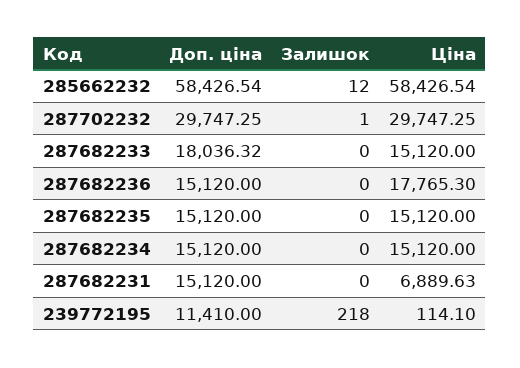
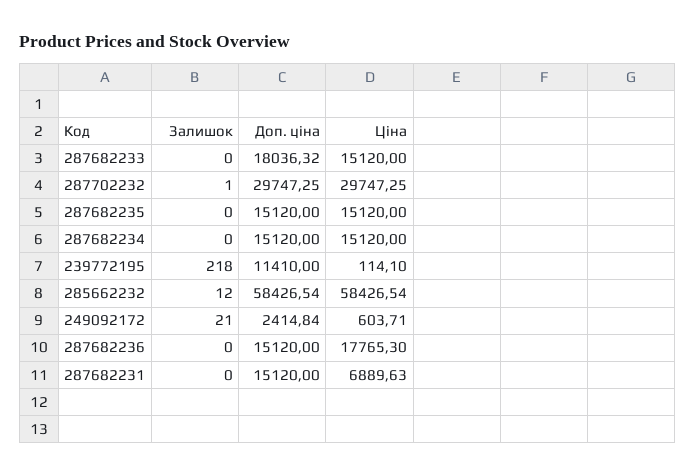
  {
    "Доп. ціна": {
      "285662232": 58426.54,
      "287702232": 29747.25,
      "287682233": 18036.32,
      "287682236": 15120,
      "287682235": 15120,
      "287682234": 15120,
      "287682231": 15120,
-     "239772195": 11410
+     "239772195": 11410,
+     "249092172": 2414.84
    },
    "Залишок": {
      "285662232": 12,
      "287702232": 1,
      "287682233": 0,
      "287682236": 0,
      "287682235": 0,
      "287682234": 0,
      "287682231": 0,
-     "239772195": 218
+     "239772195": 218,
+     "249092172": 21
    },
    "Ціна": {
      "285662232": 58426.54,
      "287702232": 29747.25,
      "287682233": 15120,
      "287682236": 17765.3,
      "287682235": 15120,
      "287682234": 15120,
      "287682231": 6889.63,
-     "239772195": 114.1
+     "239772195": 114.1,
+     "249092172": 603.71
    }
  }

